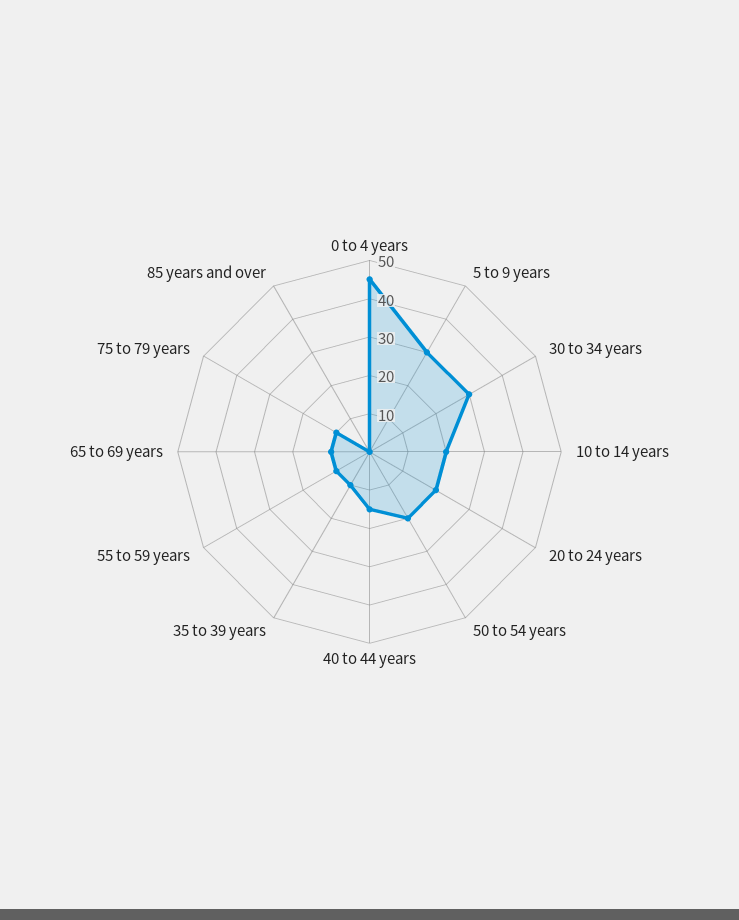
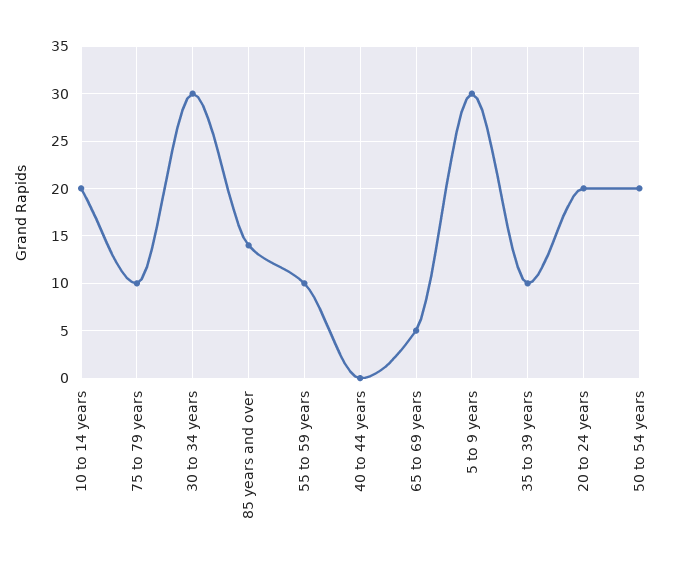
  {
-   "0 to 4 years": 45,
    "5 to 9 years": 30,
    "30 to 34 years": 30,
    "10 to 14 years": 20,
    "20 to 24 years": 20,
    "50 to 54 years": 20,
-   "40 to 44 years": 15,
+   "40 to 44 years": 0,
    "35 to 39 years": 10,
    "55 to 59 years": 10,
-   "65 to 69 years": 10,
+   "65 to 69 years": 5,
    "75 to 79 years": 10,
-   "85 years and over": 0
+   "85 years and over": 14
  }

